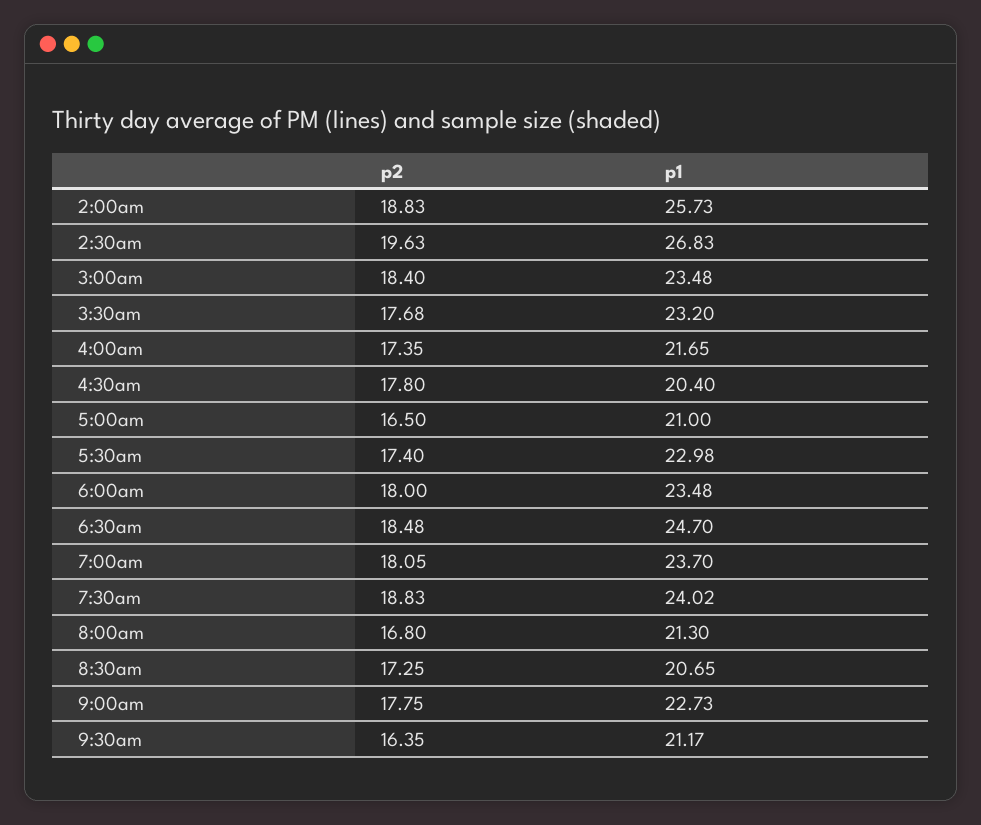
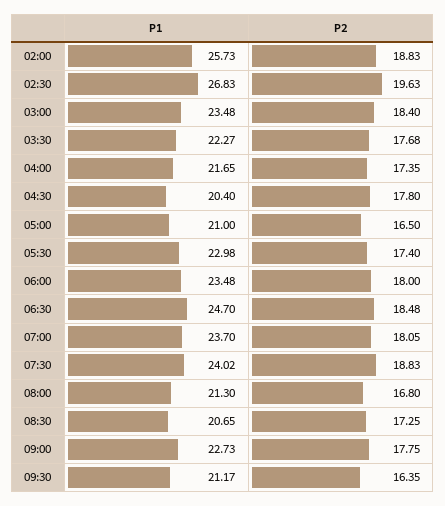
  {
    "p2": {
      "2:00am": 18.83,
      "2:30am": 19.63,
      "3:00am": 18.4,
      "3:30am": 17.68,
      "4:00am": 17.35,
      "4:30am": 17.8,
      "5:00am": 16.5,
      "5:30am": 17.4,
      "6:00am": 18,
      "6:30am": 18.48,
      "7:00am": 18.05,
      "7:30am": 18.83,
      "8:00am": 16.8,
      "8:30am": 17.25,
      "9:00am": 17.75,
      "9:30am": 16.35
    },
    "p1": {
      "2:00am": 25.73,
      "2:30am": 26.83,
      "3:00am": 23.48,
-     "3:30am": 23.2,
+     "3:30am": 22.27,
      "4:00am": 21.65,
      "4:30am": 20.4,
      "5:00am": 21,
      "5:30am": 22.98,
      "6:00am": 23.48,
      "6:30am": 24.7,
      "7:00am": 23.7,
      "7:30am": 24.02,
      "8:00am": 21.3,
      "8:30am": 20.65,
      "9:00am": 22.73,
      "9:30am": 21.17
    }
  }

